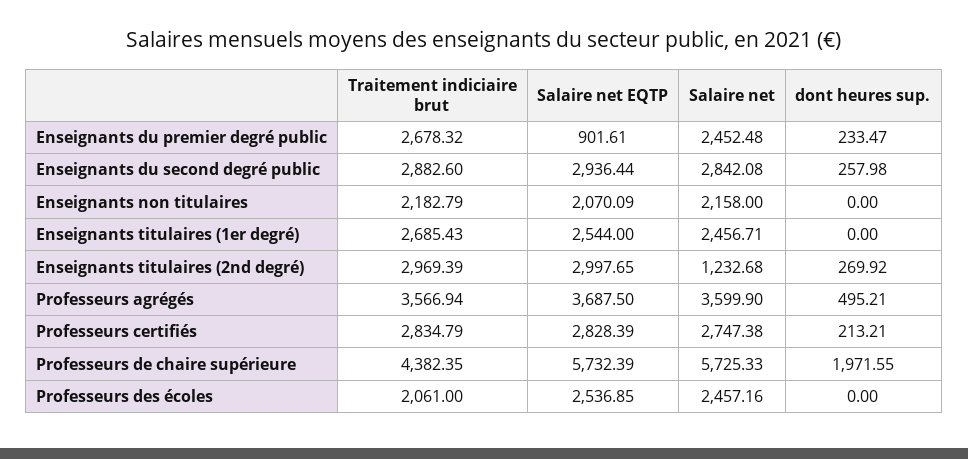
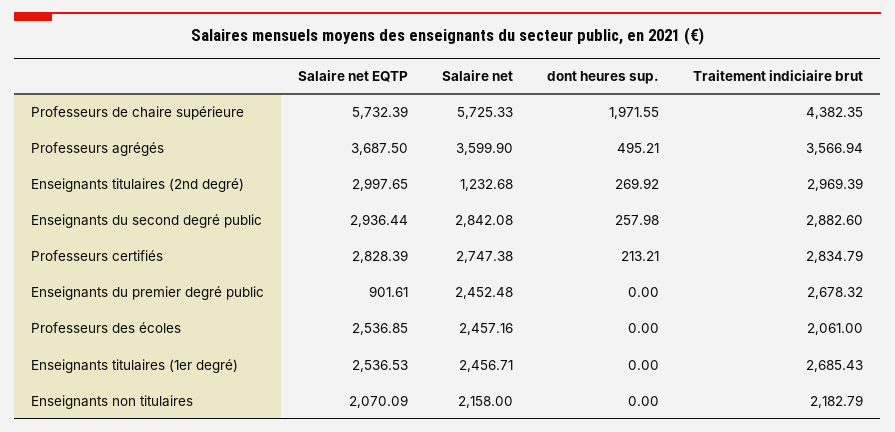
  {
    "Traitement indiciaire brut": {
      "Enseignants du premier degré public": 2678.32,
      "Enseignants du second degré public": 2882.6,
      "Enseignants non titulaires": 2182.79,
      "Enseignants titulaires (1er degré)": 2685.43,
      "Enseignants titulaires (2nd degré)": 2969.39,
      "Professeurs agrégés": 3566.94,
      "Professeurs certifiés": 2834.79,
      "Professeurs de chaire supérieure": 4382.35,
      "Professeurs des écoles": 2061
    },
    "Salaire net EQTP": {
      "Enseignants du premier degré public": 901.61,
      "Enseignants du second degré public": 2936.44,
      "Enseignants non titulaires": 2070.09,
-     "Enseignants titulaires (1er degré)": 2544,
+     "Enseignants titulaires (1er degré)": 2536.53,
      "Enseignants titulaires (2nd degré)": 2997.65,
      "Professeurs agrégés": 3687.5,
      "Professeurs certifiés": 2828.39,
      "Professeurs de chaire supérieure": 5732.39,
      "Professeurs des écoles": 2536.85
    },
    "Salaire net": {
      "Enseignants du premier degré public": 2452.48,
      "Enseignants du second degré public": 2842.08,
      "Enseignants non titulaires": 2158,
      "Enseignants titulaires (1er degré)": 2456.71,
      "Enseignants titulaires (2nd degré)": 1232.68,
      "Professeurs agrégés": 3599.9,
      "Professeurs certifiés": 2747.38,
      "Professeurs de chaire supérieure": 5725.33,
      "Professeurs des écoles": 2457.16
    },
    "dont heures sup.": {
-     "Enseignants du premier degré public": 233.47,
+     "Enseignants du premier degré public": 0,
      "Enseignants du second degré public": 257.98,
      "Enseignants non titulaires": 0,
      "Enseignants titulaires (1er degré)": 0,
      "Enseignants titulaires (2nd degré)": 269.92,
      "Professeurs agrégés": 495.21,
      "Professeurs certifiés": 213.21,
      "Professeurs de chaire supérieure": 1971.55,
      "Professeurs des écoles": 0
    }
  }

